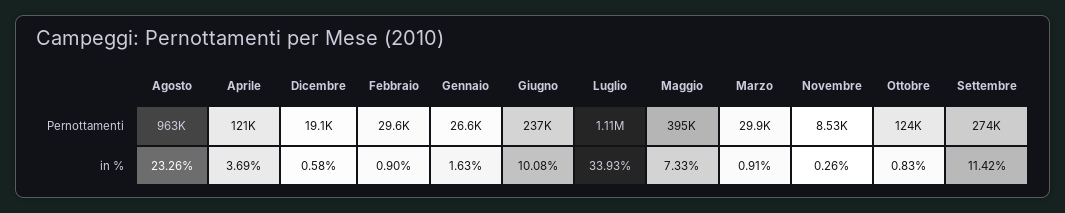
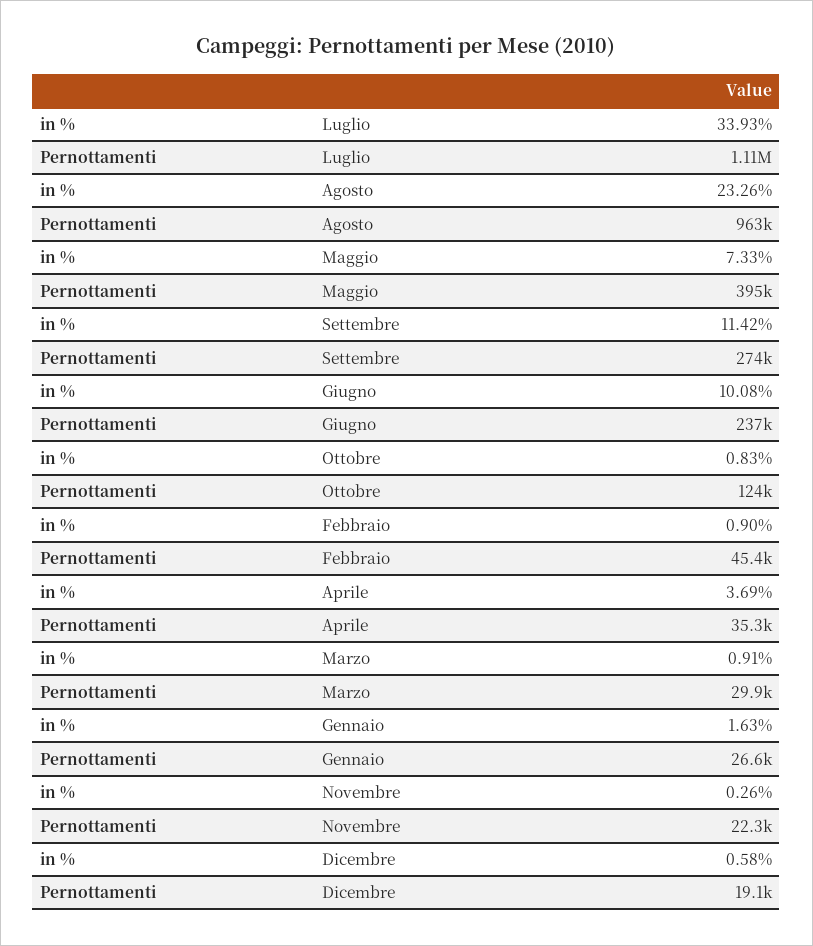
  {
    "Agosto": {
      "Pernottamenti": 963000,
      "in %": 23.26
    },
    "Aprile": {
-     "Pernottamenti": 121000,
+     "Pernottamenti": 35300,
      "in %": 3.69
    },
    "Dicembre": {
      "Pernottamenti": 19100,
      "in %": 0.58
    },
    "Febbraio": {
-     "Pernottamenti": 29600,
+     "Pernottamenti": 45400,
      "in %": 0.9
    },
    "Gennaio": {
      "Pernottamenti": 26600,
      "in %": 1.63
    },
    "Giugno": {
      "Pernottamenti": 237000,
      "in %": 10.08
    },
    "Luglio": {
      "Pernottamenti": 1110000,
      "in %": 33.93
    },
    "Maggio": {
      "Pernottamenti": 395000,
      "in %": 7.33
    },
    "Marzo": {
      "Pernottamenti": 29900,
      "in %": 0.91
    },
    "Novembre": {
-     "Pernottamenti": 8530,
+     "Pernottamenti": 22300,
      "in %": 0.26
    },
    "Ottobre": {
      "Pernottamenti": 124000,
      "in %": 0.83
    },
    "Settembre": {
      "Pernottamenti": 274000,
      "in %": 11.42
    }
  }

